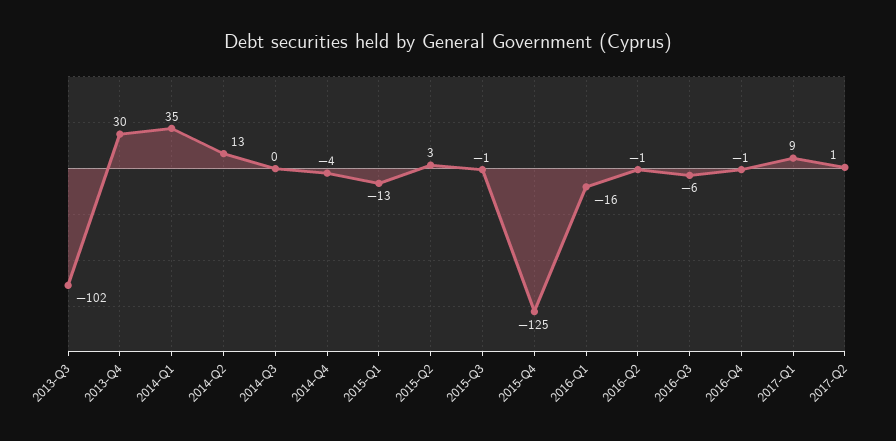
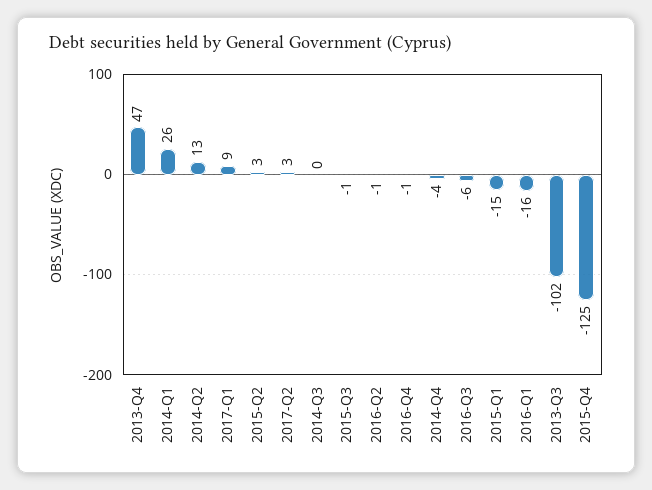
  {
    "2013-Q3": -102,
-   "2013-Q4": 30,
+   "2013-Q4": 47,
-   "2014-Q1": 35,
+   "2014-Q1": 26,
    "2014-Q2": 13,
    "2014-Q3": 0,
    "2014-Q4": -4,
-   "2015-Q1": -13,
+   "2015-Q1": -15,
    "2015-Q2": 3,
    "2015-Q3": -1,
    "2015-Q4": -125,
    "2016-Q1": -16,
    "2016-Q2": -1,
    "2016-Q3": -6,
    "2016-Q4": -1,
    "2017-Q1": 9,
-   "2017-Q2": 1
+   "2017-Q2": 3
  }

